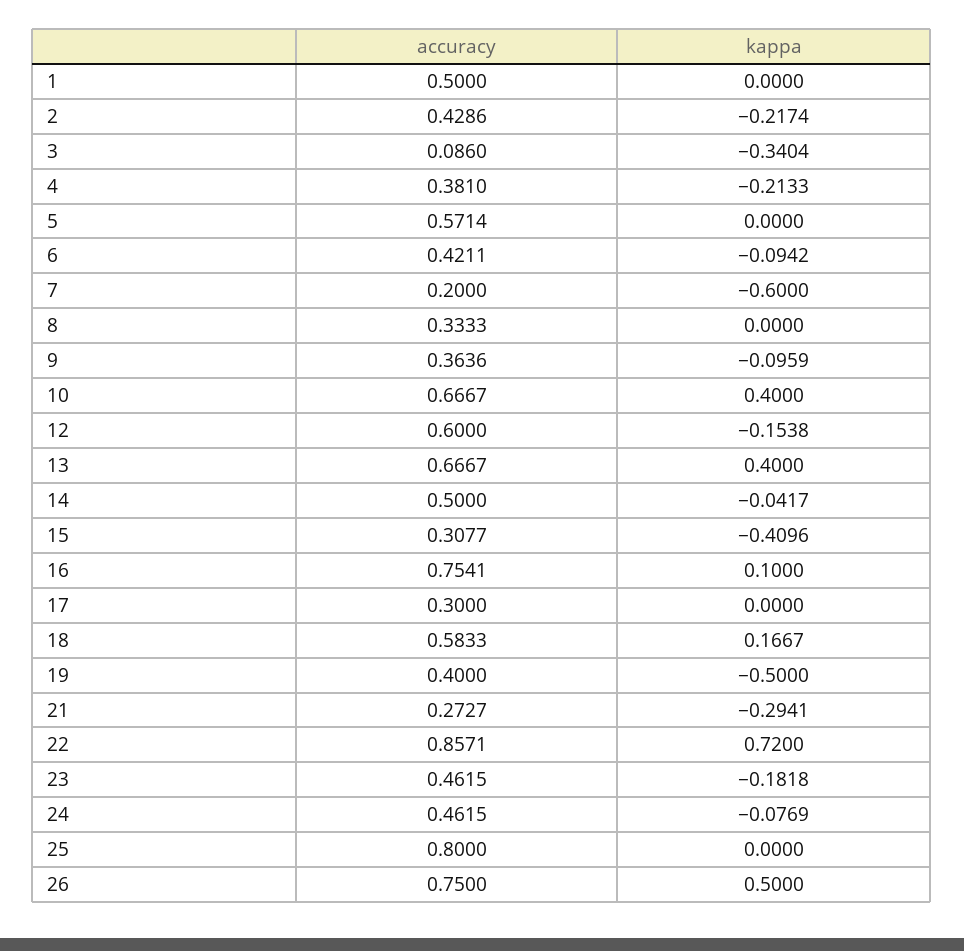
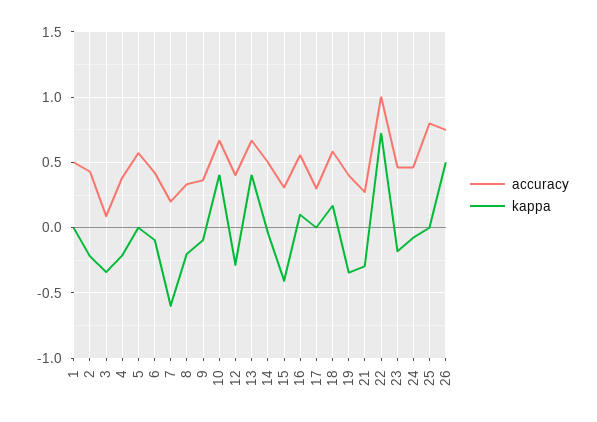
  {
    "accuracy": {
      "1": 0.5,
      "2": 0.4286,
      "3": 0.086,
      "4": 0.381,
      "5": 0.5714,
      "6": 0.4211,
      "7": 0.2,
      "8": 0.3333,
      "9": 0.3636,
      "10": 0.6667,
-     "12": 0.6,
+     "12": 0.4,
      "13": 0.6667,
      "14": 0.5,
      "15": 0.3077,
-     "16": 0.7541,
+     "16": 0.55,
      "17": 0.3,
      "18": 0.5833,
      "19": 0.4,
      "21": 0.2727,
-     "22": 0.8571,
+     "22": 1,
      "23": 0.4615,
      "24": 0.4615,
      "25": 0.8,
      "26": 0.75
    },
    "kappa": {
      "1": 0,
      "2": -0.2174,
      "3": -0.3404,
      "4": -0.2133,
      "5": 0,
      "6": -0.0942,
      "7": -0.6,
-     "8": 0,
+     "8": -0.2,
      "9": -0.0959,
      "10": 0.4,
-     "12": -0.1538,
+     "12": -0.3,
      "13": 0.4,
      "14": -0.0417,
      "15": -0.4096,
      "16": 0.1,
      "17": 0,
      "18": 0.1667,
-     "19": -0.5,
+     "19": -0.35,
      "21": -0.2941,
      "22": 0.72,
      "23": -0.1818,
      "24": -0.0769,
      "25": 0,
      "26": 0.5
    }
  }

